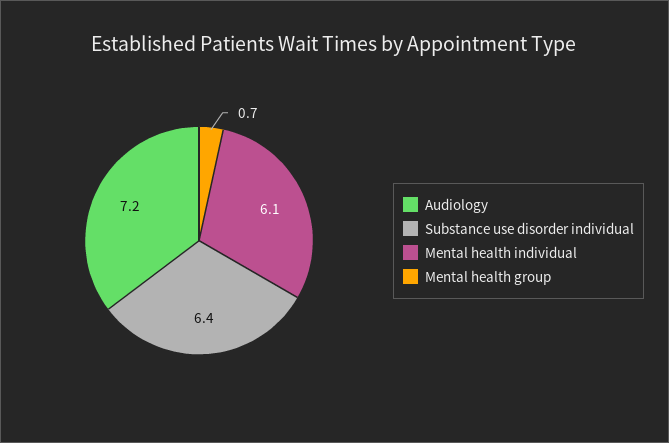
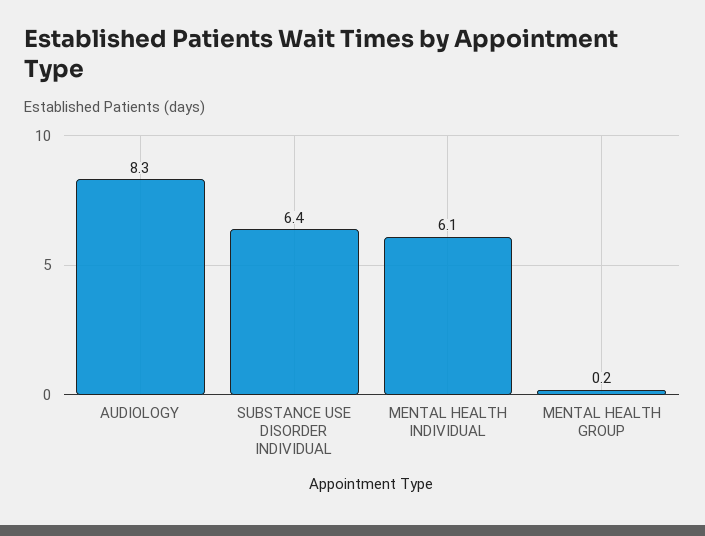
  {
-   "Audiology": 7.2,
+   "Audiology": 8.3,
    "Substance use disorder individual": 6.4,
    "Mental health individual": 6.1,
-   "Mental health group": 0.7
+   "Mental health group": 0.2
  }

